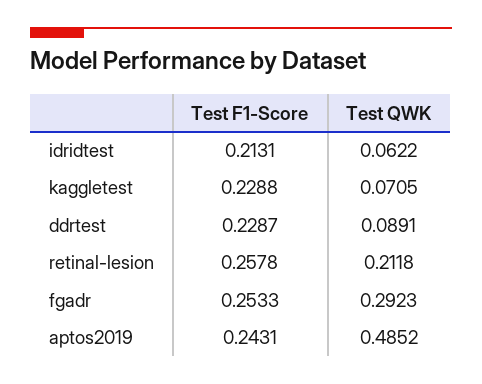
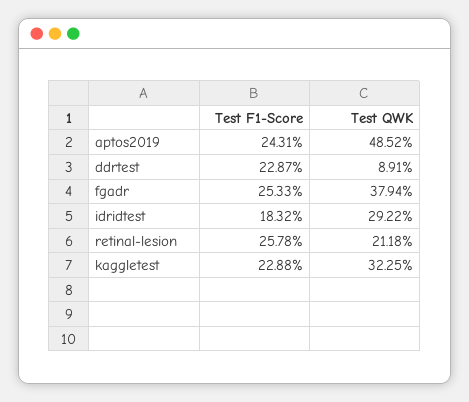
  {
    "Test F1-Score": {
-     "idridtest": 0.2131,
+     "idridtest": 0.1832,
      "kaggletest": 0.2288,
      "ddrtest": 0.2287,
      "retinal-lesion": 0.2578,
      "fgadr": 0.2533,
      "aptos2019": 0.2431
    },
    "Test QWK": {
-     "idridtest": 0.0622,
+     "idridtest": 0.2922,
-     "kaggletest": 0.0705,
+     "kaggletest": 0.3225,
      "ddrtest": 0.0891,
      "retinal-lesion": 0.2118,
-     "fgadr": 0.2923,
+     "fgadr": 0.3794,
      "aptos2019": 0.4852
    }
  }

